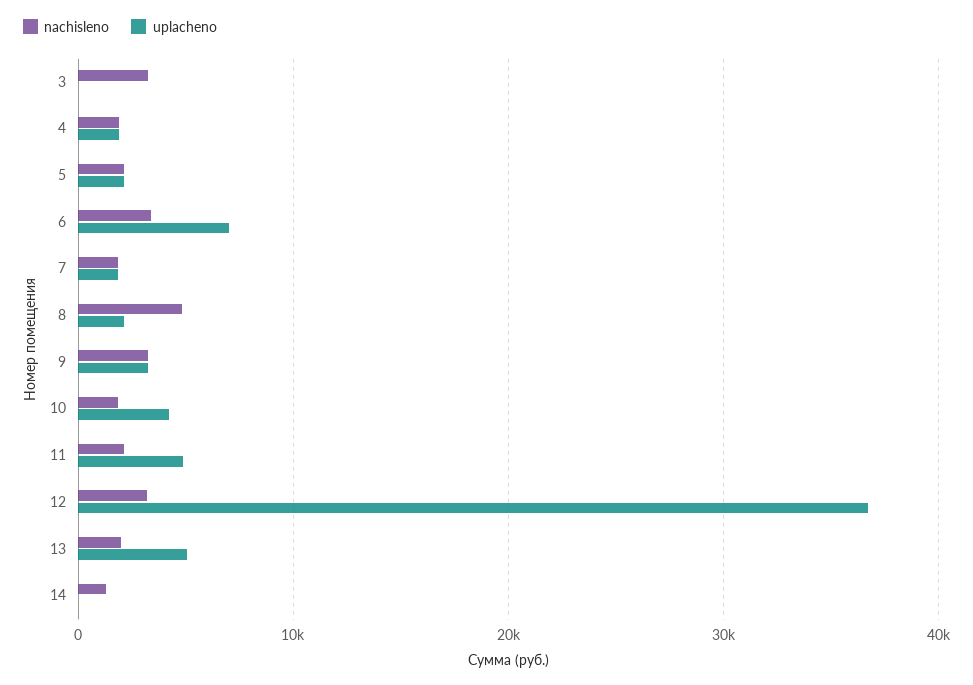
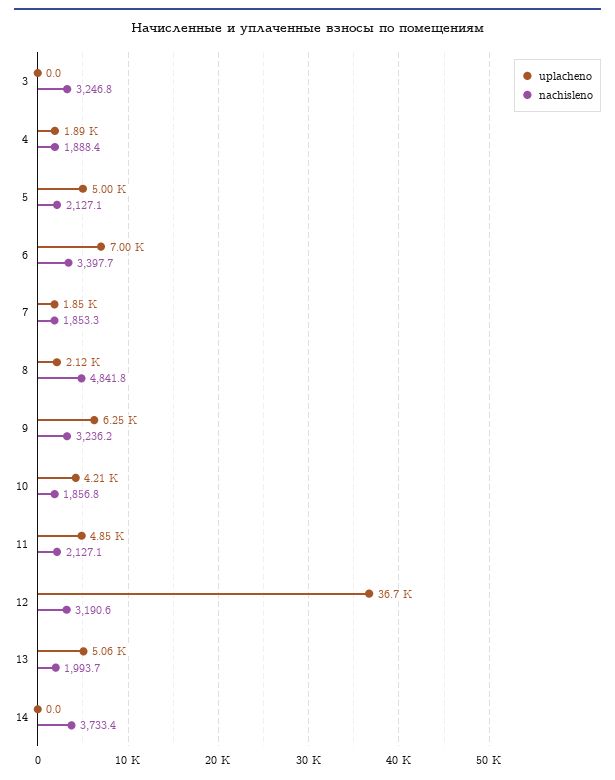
  {
    "nachisleno": {
      "3": 3246.8,
      "4": 1888.4,
      "5": 2127.1,
      "6": 3397.7,
      "7": 1853.3,
      "8": 4841.8,
      "9": 3236.2,
      "10": 1856.8,
      "11": 2127.1,
      "12": 3190.6,
      "13": 1993.7,
-     "14": 1000
+     "14": 3733.4
    },
    "uplacheno": {
      "3": 0,
      "4": 1890,
-     "5": 2000,
+     "5": 5000,
      "6": 7000,
      "7": 1850,
      "8": 2120,
-     "9": 3000,
+     "9": 6250,
      "10": 4210,
      "11": 4850,
      "12": 36700,
      "13": 5060,
      "14": 0
    }
  }

